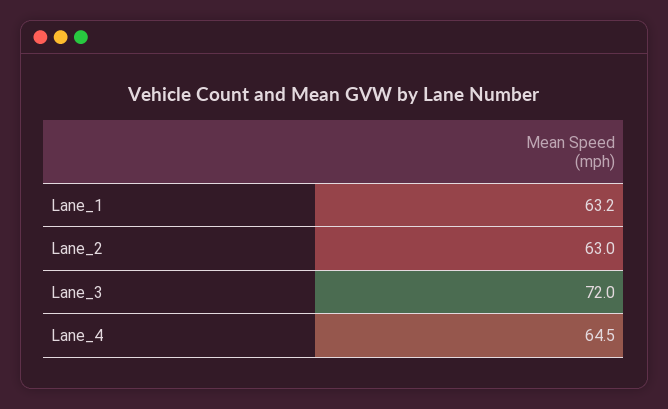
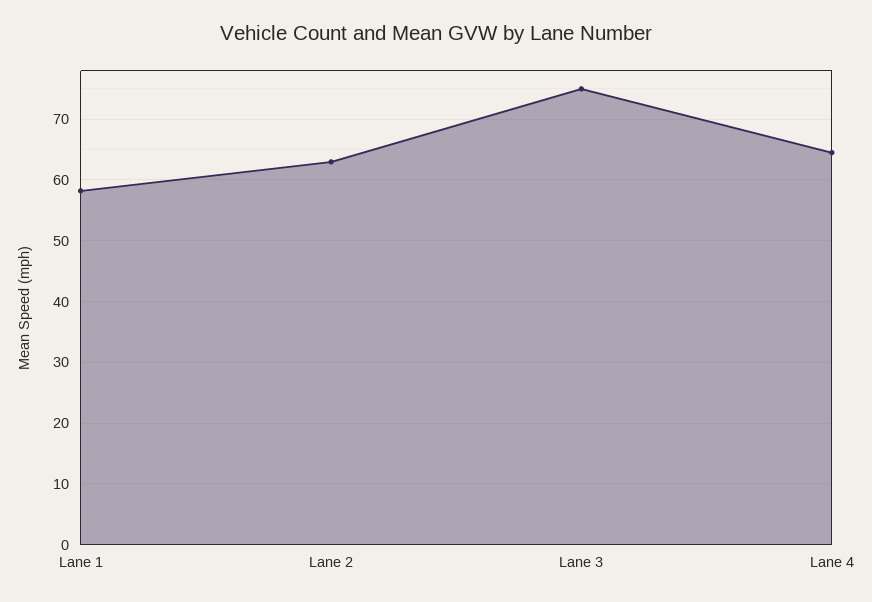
  {
-   "Lane_1": 63.2,
+   "Lane_1": 58,
    "Lane_2": 63,
-   "Lane_3": 72,
+   "Lane_3": 75,
    "Lane_4": 64.5
  }

